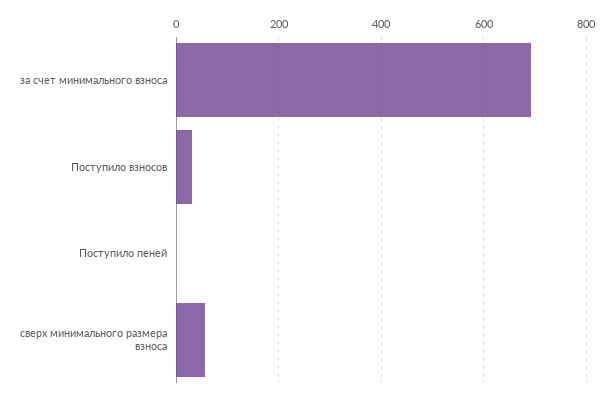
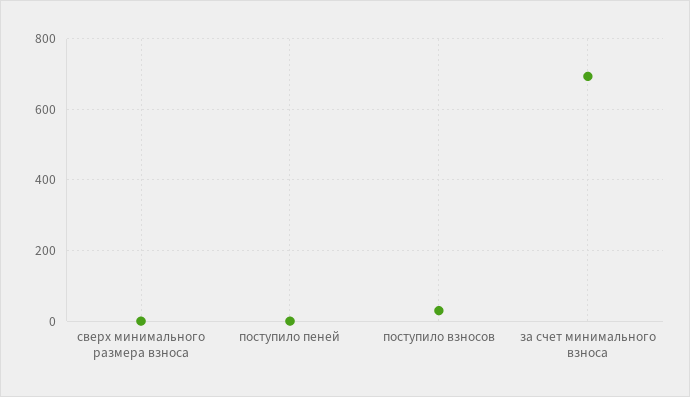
  {
    "за счет минимального взноса": 700,
    "Поступило взносов": 40,
    "Поступило пеней": 0,
-   "сверх минимального размера взноса": 60
+   "сверх минимального размера взноса": 0
  }

